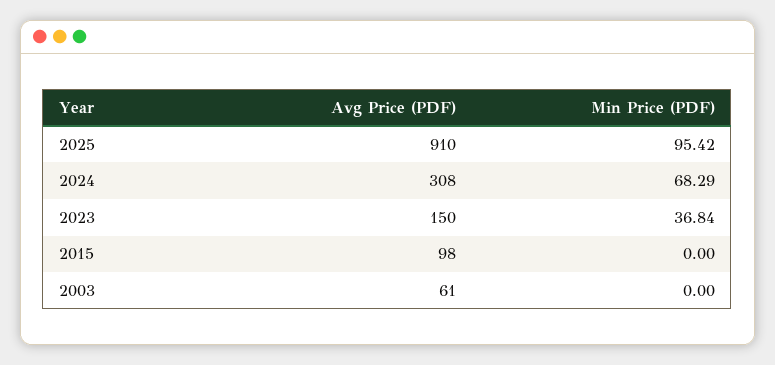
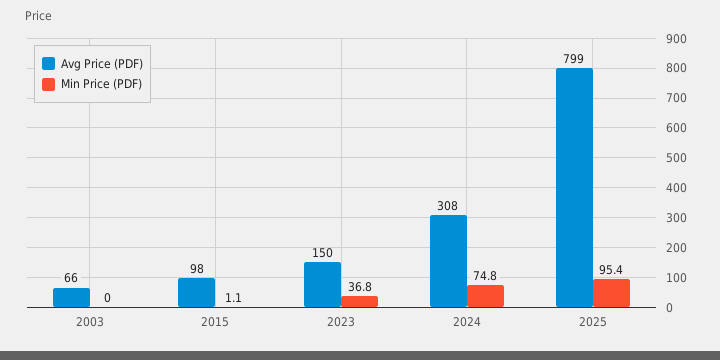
  {
    "Avg Price (PDF)": {
-     "2025": 910,
+     "2025": 799,
      "2024": 308,
      "2023": 150,
      "2015": 98,
-     "2003": 61
+     "2003": 66
    },
    "Min Price (PDF)": {
      "2025": 95.42,
-     "2024": 68.29,
+     "2024": 74.8,
      "2023": 36.84,
-     "2015": 0,
+     "2015": 1.1,
      "2003": 0
    }
  }

